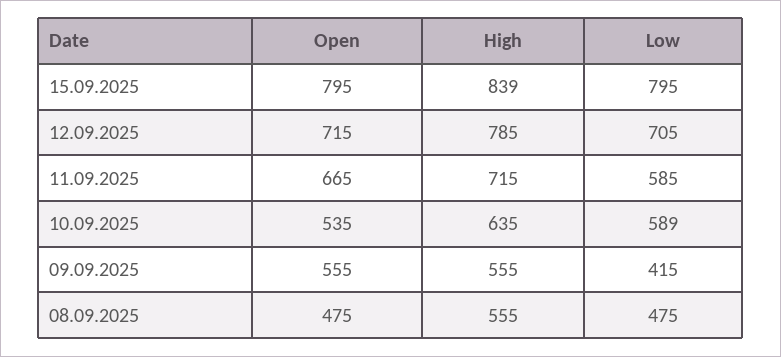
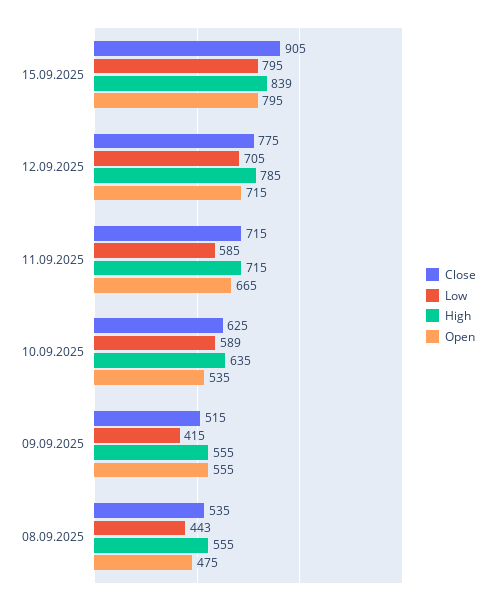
  {
    "Open": {
      "15.09.2025": 795,
      "12.09.2025": 715,
      "11.09.2025": 665,
      "10.09.2025": 535,
      "09.09.2025": 555,
      "08.09.2025": 475
    },
    "High": {
      "15.09.2025": 839,
      "12.09.2025": 785,
      "11.09.2025": 715,
      "10.09.2025": 635,
      "09.09.2025": 555,
      "08.09.2025": 555
    },
    "Low": {
      "15.09.2025": 795,
      "12.09.2025": 705,
      "11.09.2025": 585,
      "10.09.2025": 589,
      "09.09.2025": 415,
-     "08.09.2025": 475
+     "08.09.2025": 443
-   }
+   },
+   "Close": {
+     "15.09.2025": 905,
+     "12.09.2025": 775,
+     "11.09.2025": 715,
+     "10.09.2025": 625,
+     "09.09.2025": 515,
+     "08.09.2025": 535
+   }
  }

